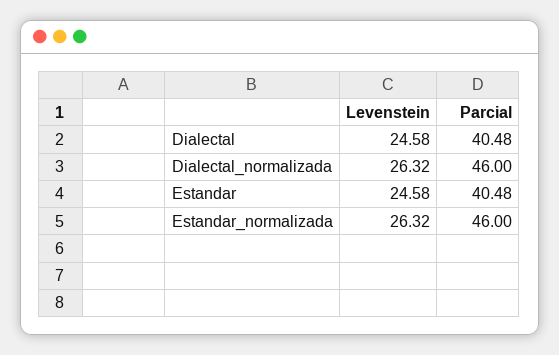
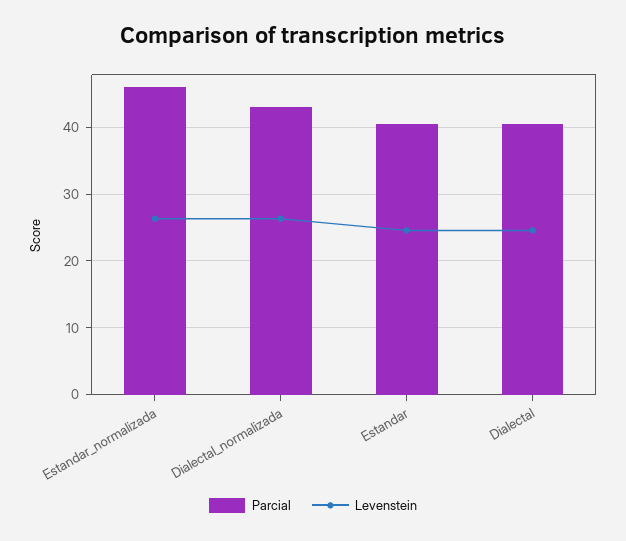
  {
    "Levenstein": {
      "Dialectal": 24.58,
      "Dialectal_normalizada": 26.32,
      "Estandar": 24.58,
      "Estandar_normalizada": 26.32
    },
    "Parcial": {
      "Dialectal": 40.48,
-     "Dialectal_normalizada": 46,
+     "Dialectal_normalizada": 43,
      "Estandar": 40.48,
      "Estandar_normalizada": 46
    }
  }

